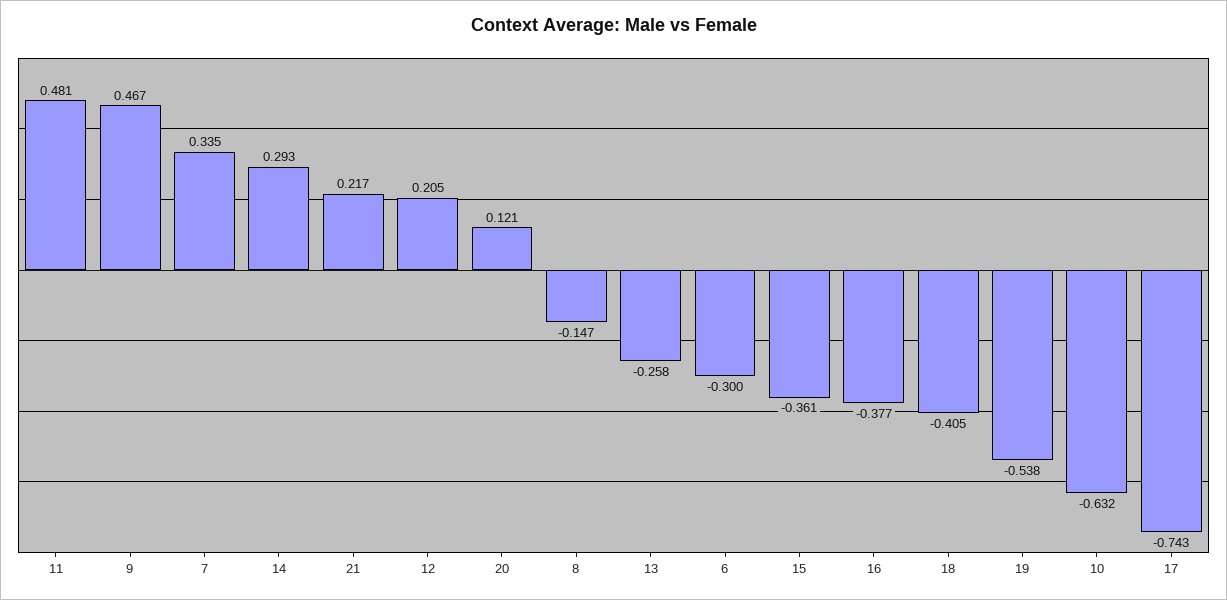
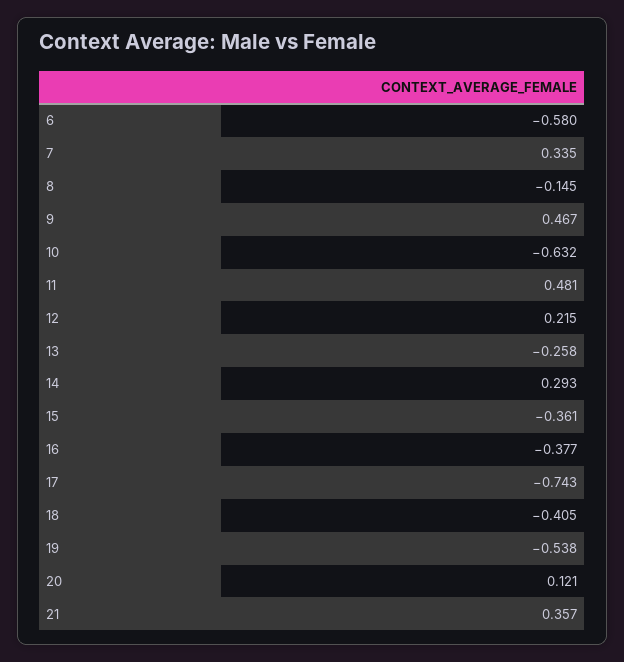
  {
    "11": 0.481,
    "9": 0.467,
    "7": 0.335,
    "14": 0.293,
-   "21": 0.217,
+   "21": 0.357,
-   "12": 0.205,
+   "12": 0.215,
    "20": 0.121,
-   "8": -0.147,
+   "8": -0.145,
    "13": -0.258,
-   "6": -0.3,
+   "6": -0.58,
    "15": -0.361,
    "16": -0.377,
    "18": -0.405,
    "19": -0.538,
    "10": -0.632,
    "17": -0.743
  }

